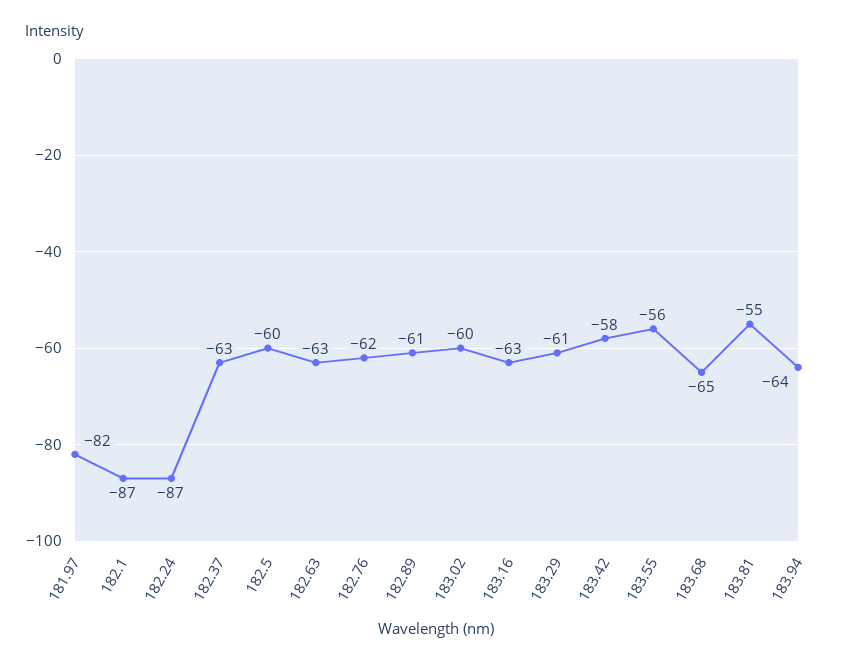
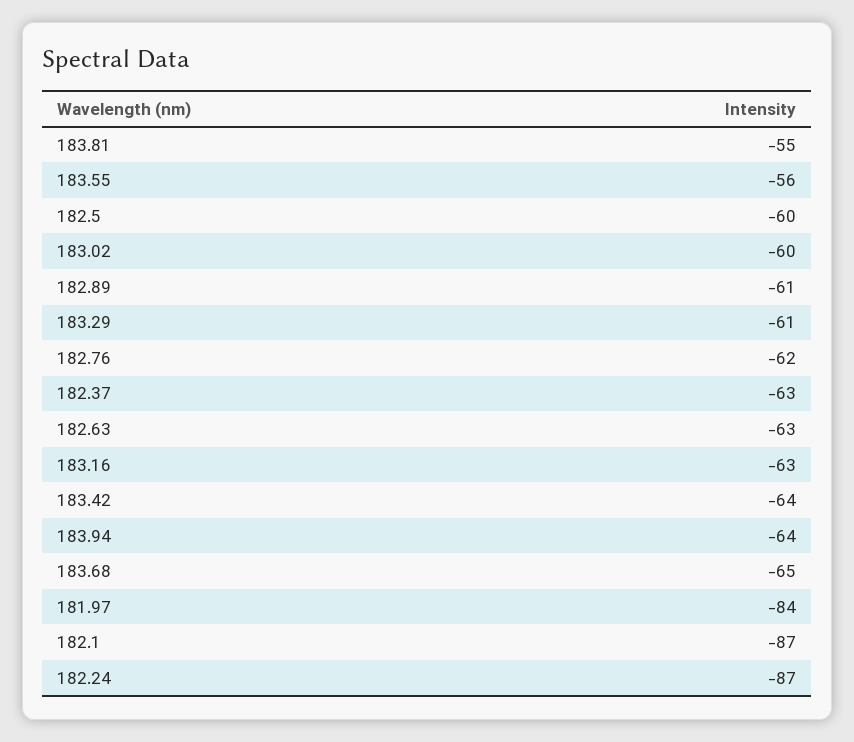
  {
-   "181.97": -82,
+   "181.97": -84,
    "182.1": -87,
    "182.24": -87,
    "182.37": -63,
    "182.5": -60,
    "182.63": -63,
    "182.76": -62,
    "182.89": -61,
    "183.02": -60,
    "183.16": -63,
    "183.29": -61,
-   "183.42": -58,
+   "183.42": -64,
    "183.55": -56,
    "183.68": -65,
    "183.81": -55,
    "183.94": -64
  }

